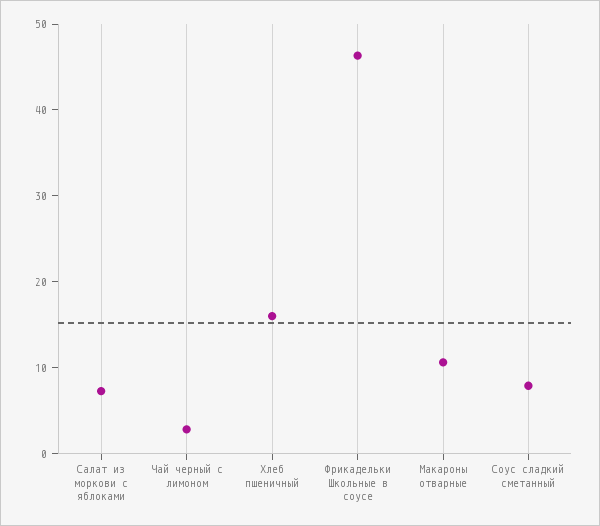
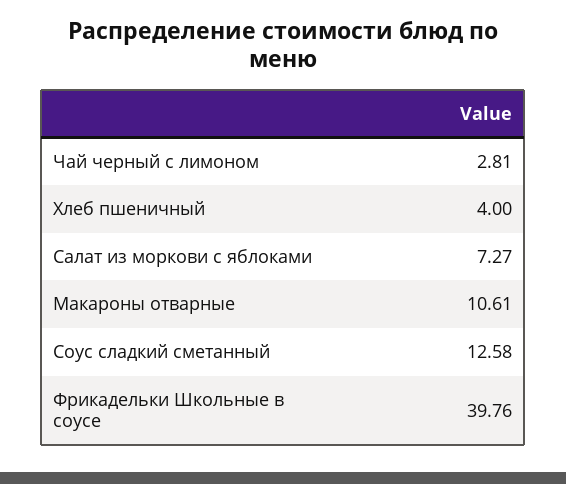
  {
    "Салат из моркови с яблоками": 7.27,
    "Чай черный с лимоном": 2.81,
-   "Хлеб пшеничный": 16,
+   "Хлеб пшеничный": 4,
-   "Фрикадельки Школьные в соусе": 46,
+   "Фрикадельки Школьные в соусе": 39.76,
    "Макароны отварные": 10.61,
-   "Соус сладкий сметанный": 8
+   "Соус сладкий сметанный": 12.58
  }

